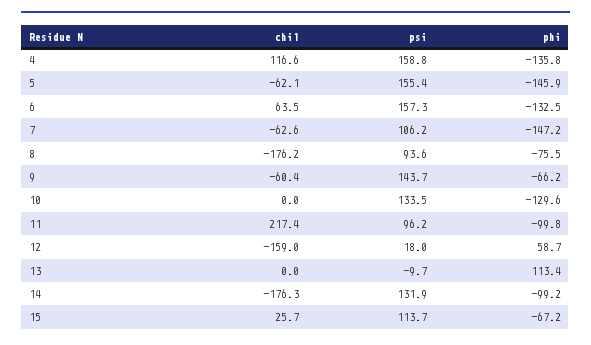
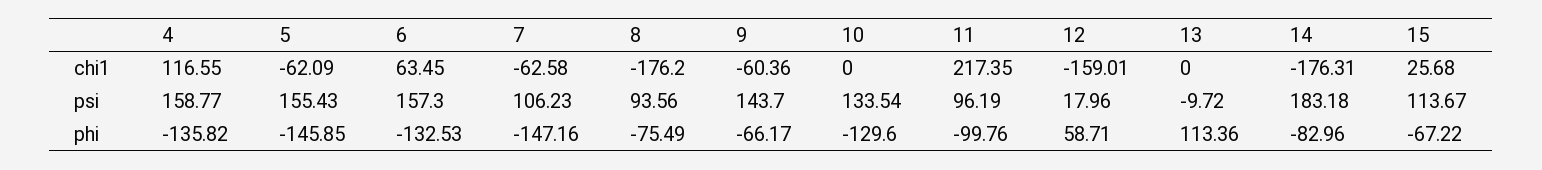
  {
    "chi1": {
      "4": 116.55,
      "5": -62.09,
      "6": 63.45,
      "7": -62.58,
      "8": -176.2,
      "9": -60.36,
      "10": 0,
      "11": 217.35,
      "12": -159.01,
      "13": 0,
      "14": -176.31,
      "15": 25.68
    },
    "psi": {
      "4": 158.77,
      "5": 155.43,
      "6": 157.3,
      "7": 106.23,
      "8": 93.56,
      "9": 143.7,
      "10": 133.54,
      "11": 96.19,
      "12": 17.96,
      "13": -9.72,
-     "14": 131.9,
+     "14": 183.18,
      "15": 113.67
    },
    "phi": {
      "4": -135.82,
      "5": -145.85,
      "6": -132.53,
      "7": -147.16,
      "8": -75.49,
      "9": -66.17,
      "10": -129.6,
      "11": -99.76,
      "12": 58.71,
      "13": 113.36,
-     "14": -99.2,
+     "14": -82.96,
      "15": -67.22
    }
  }

